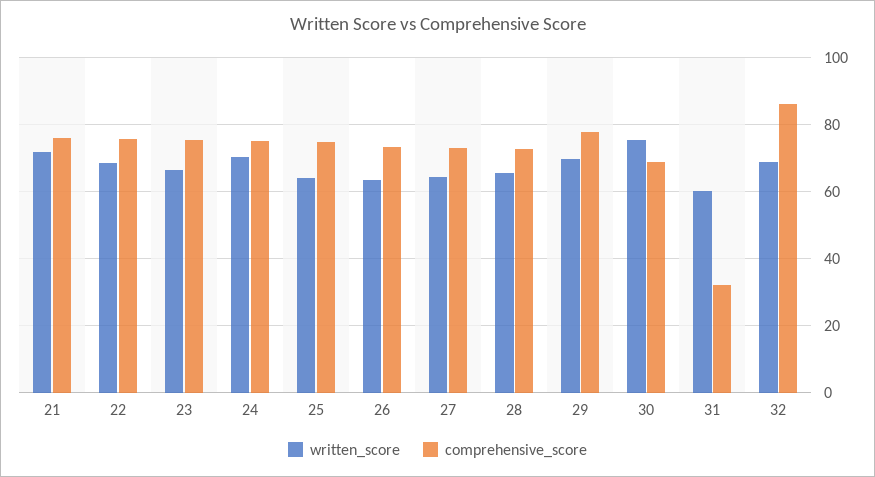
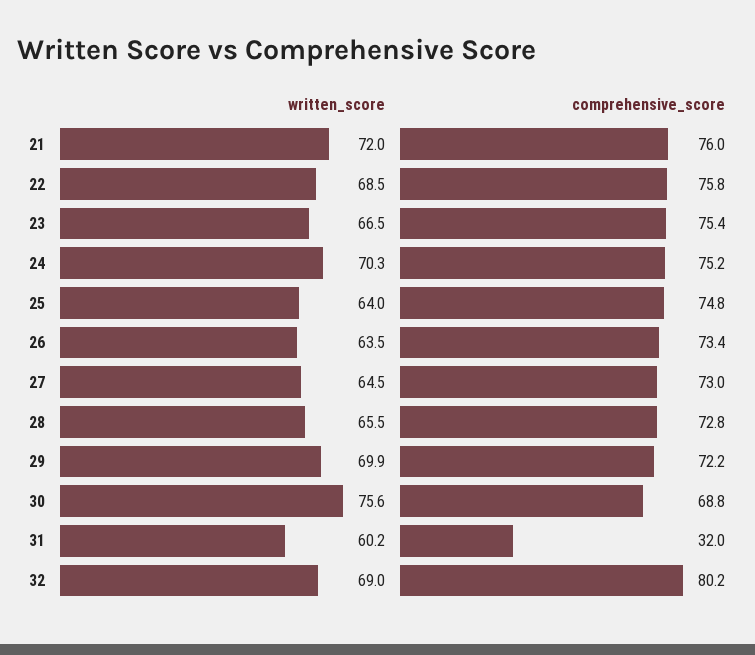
  {
    "written_score": {
      "21": 72,
      "22": 68.5,
      "23": 66.5,
      "24": 70.3,
      "25": 64,
      "26": 63.5,
      "27": 64.5,
      "28": 65.5,
      "29": 69.9,
      "30": 75.6,
      "31": 60.2,
      "32": 69
    },
    "comprehensive_score": {
      "21": 76,
      "22": 75.8,
      "23": 75.4,
      "24": 75.2,
      "25": 74.8,
      "26": 73.4,
      "27": 73,
      "28": 72.8,
-     "29": 78,
+     "29": 72.2,
      "30": 68.8,
      "31": 32,
-     "32": 86
+     "32": 80.2
    }
  }

